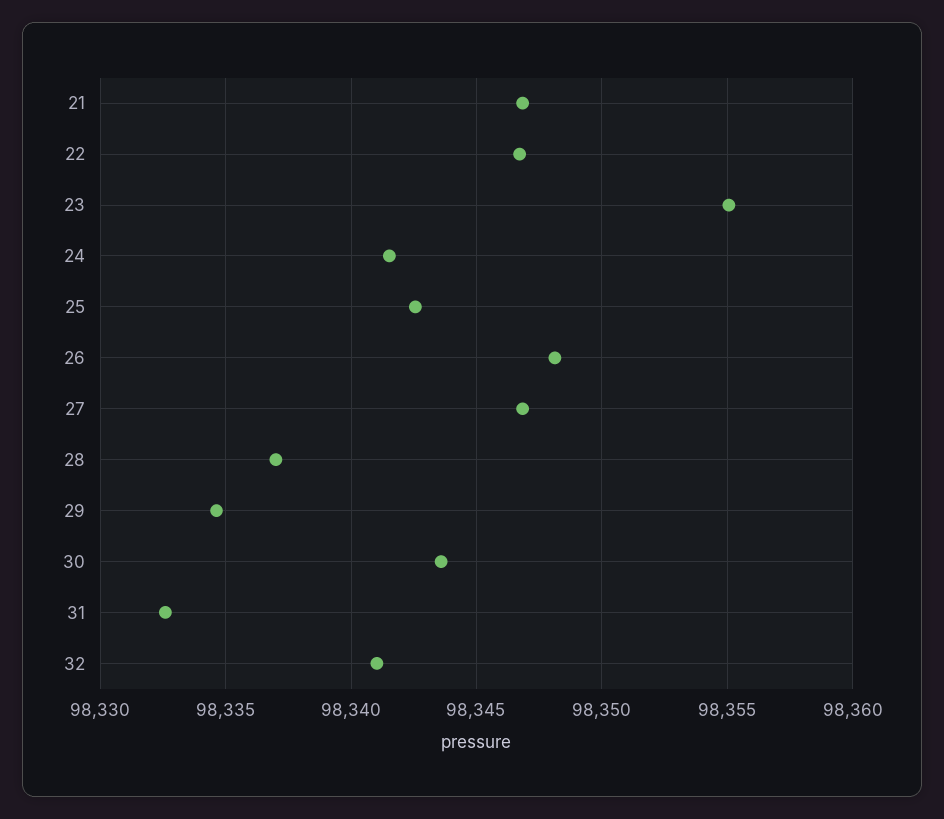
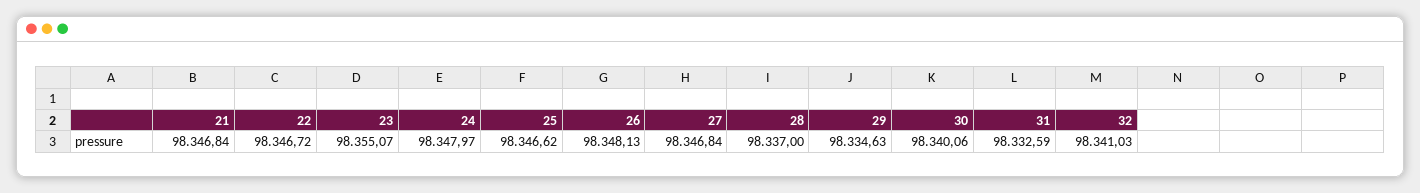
  {
    "21": 98346.84,
    "22": 98346.72,
    "23": 98355.07,
-   "24": 98341.5,
+   "24": 98347.97,
-   "25": 98342.5,
+   "25": 98346.62,
    "26": 98348.13,
    "27": 98346.84,
    "28": 98337,
    "29": 98334.63,
-   "30": 98343.5,
+   "30": 98340.06,
    "31": 98332.59,
    "32": 98341.03
  }

